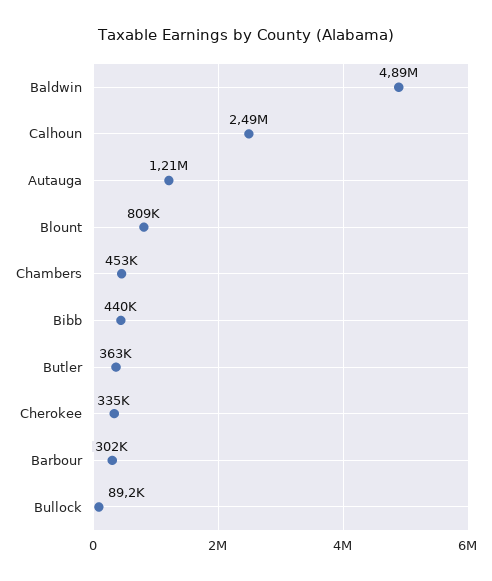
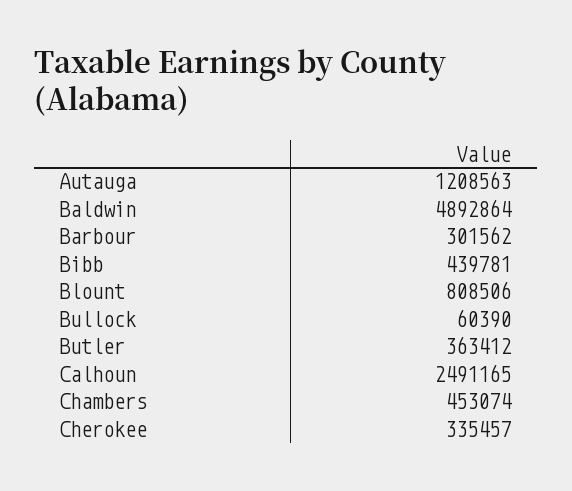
  {
    "Baldwin": 4892864,
    "Calhoun": 2491165,
    "Autauga": 1208563,
    "Blount": 808506,
    "Chambers": 453074,
    "Bibb": 439781,
    "Butler": 363412,
    "Cherokee": 335457,
    "Barbour": 301562,
-   "Bullock": 89200
+   "Bullock": 60390
  }

